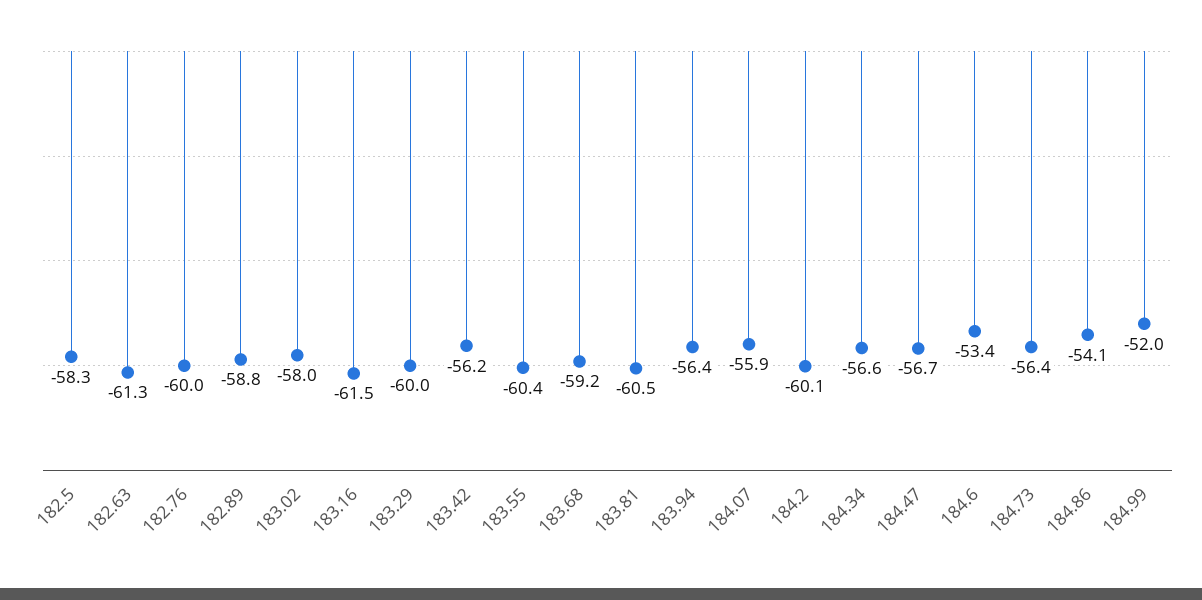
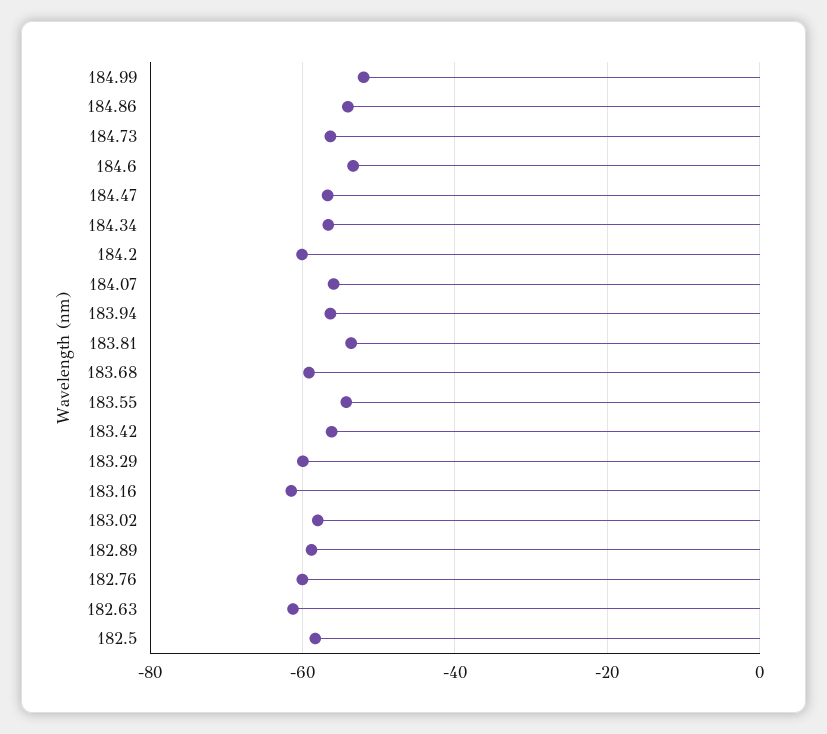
  {
    "182.5": -58.3,
    "182.63": -61.3,
    "182.76": -60,
    "182.89": -58.8,
    "183.02": -58,
    "183.16": -61.5,
    "183.29": -60,
    "183.42": -56.2,
-   "183.55": -60.4,
+   "183.55": -54,
    "183.68": -59.2,
-   "183.81": -60.5,
+   "183.81": -54,
    "183.94": -56.4,
    "184.07": -55.9,
    "184.2": -60.1,
    "184.34": -56.6,
    "184.47": -56.7,
    "184.6": -53.4,
    "184.73": -56.4,
    "184.86": -54.1,
    "184.99": -52
  }

